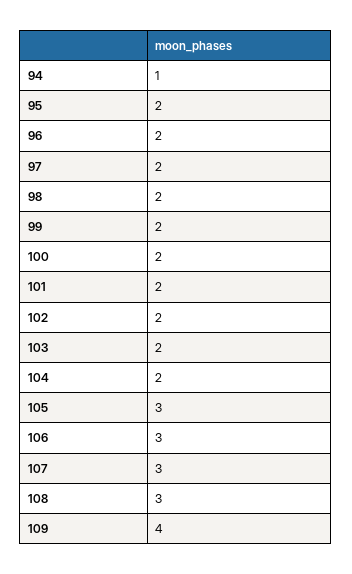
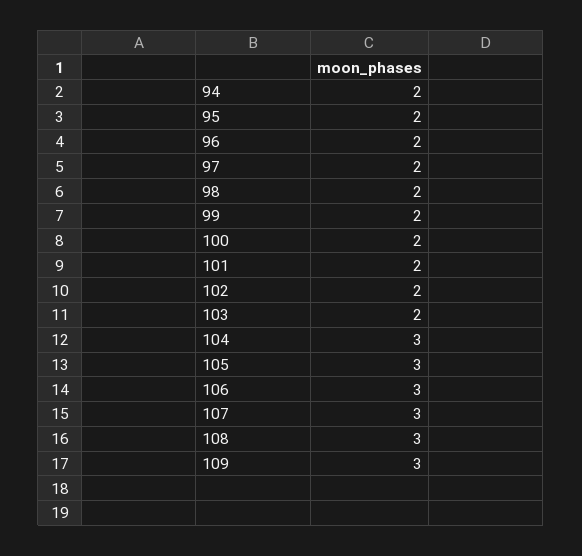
  {
-   "94": 1,
+   "94": 2,
    "95": 2,
    "96": 2,
    "97": 2,
    "98": 2,
    "99": 2,
    "100": 2,
    "101": 2,
    "102": 2,
    "103": 2,
-   "104": 2,
+   "104": 3,
    "105": 3,
    "106": 3,
    "107": 3,
    "108": 3,
-   "109": 4
+   "109": 3
  }

